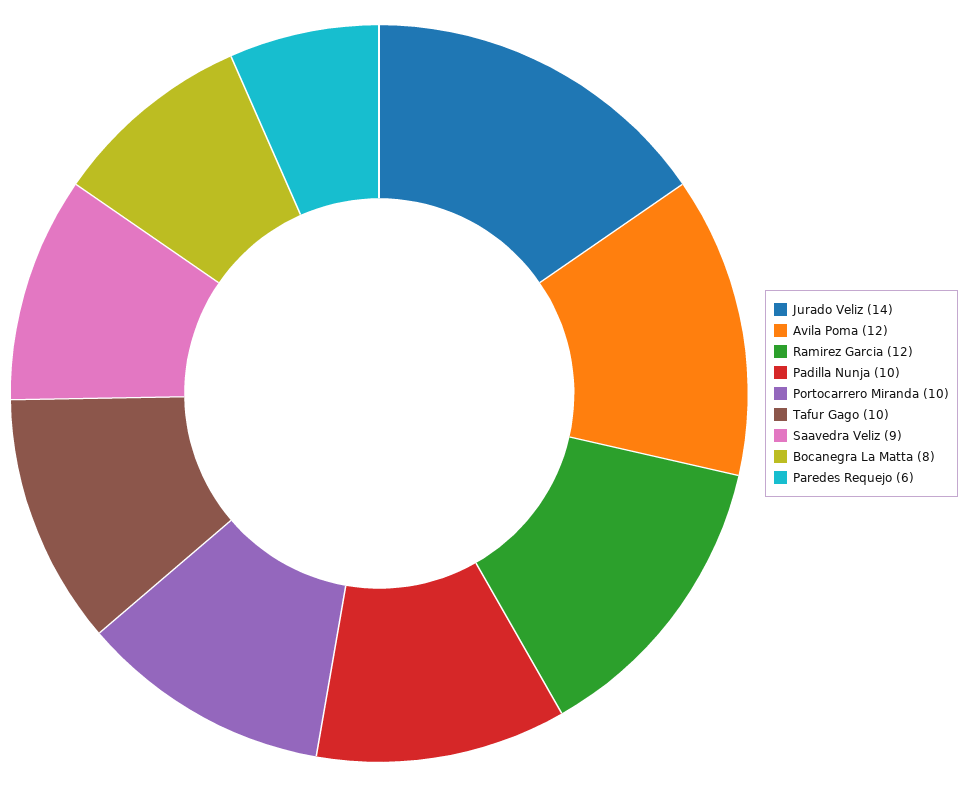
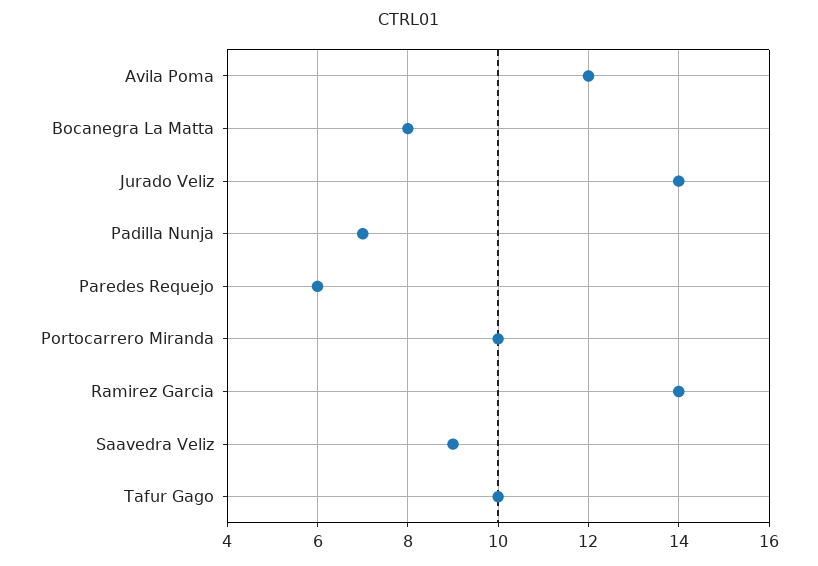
  {
    "Jurado Veliz": 14,
    "Avila Poma": 12,
-   "Ramirez Garcia": 12,
+   "Ramirez Garcia": 14,
-   "Padilla Nunja": 10,
+   "Padilla Nunja": 7,
    "Portocarrero Miranda": 10,
    "Tafur Gago": 10,
    "Saavedra Veliz": 9,
    "Bocanegra La Matta": 8,
    "Paredes Requejo": 6
  }

